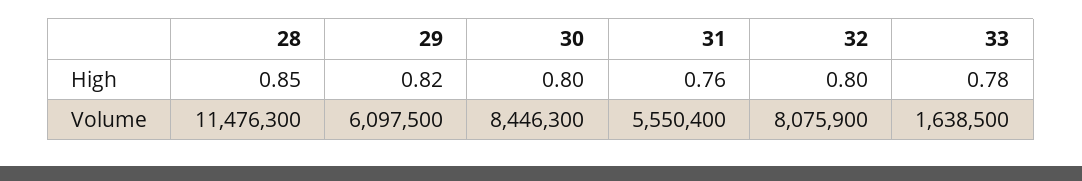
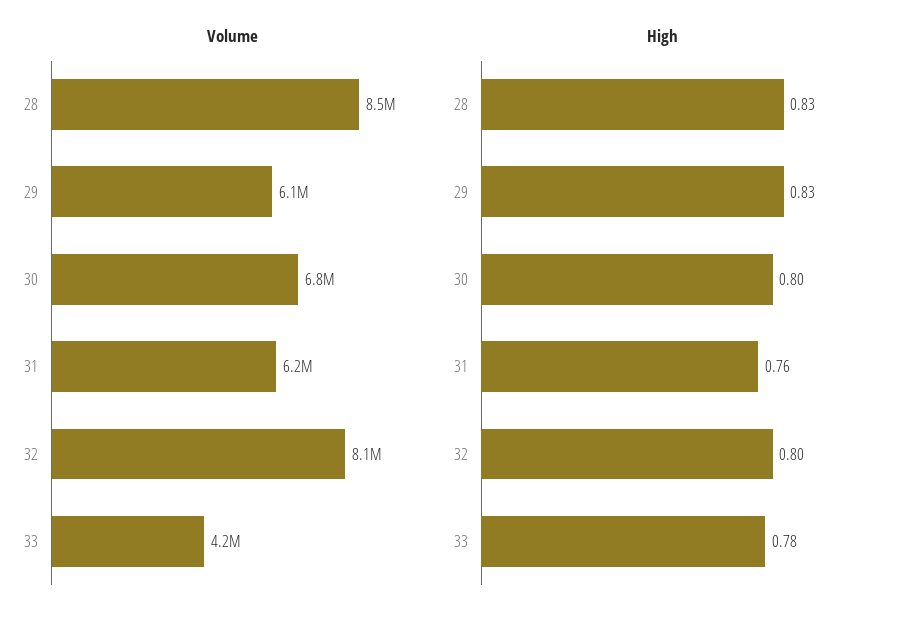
  {
    "High": {
-     "28": 0.85,
+     "28": 0.83,
-     "29": 0.82,
+     "29": 0.83,
      "30": 0.8,
      "31": 0.76,
      "32": 0.8,
      "33": 0.78
    },
    "Volume": {
-     "28": 11476300,
+     "28": 8500000,
      "29": 6097500,
-     "30": 8446300,
+     "30": 6800000,
-     "31": 5550400,
+     "31": 6200000,
      "32": 8075900,
-     "33": 1638500
+     "33": 4200000
    }
  }

